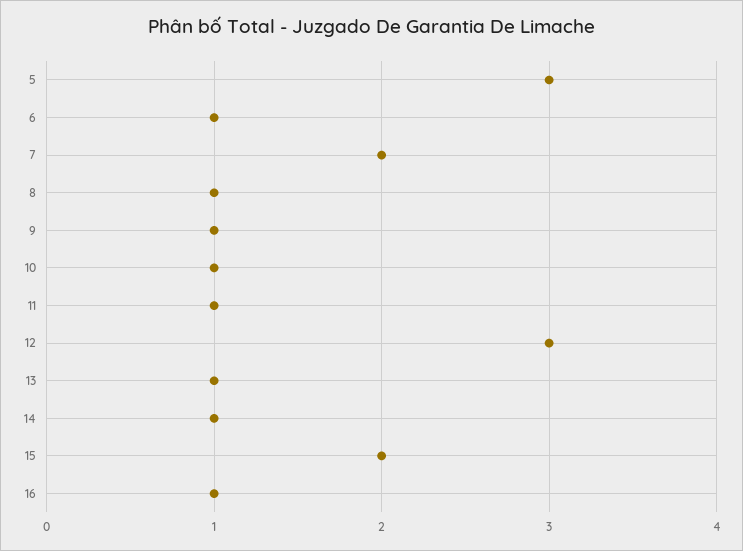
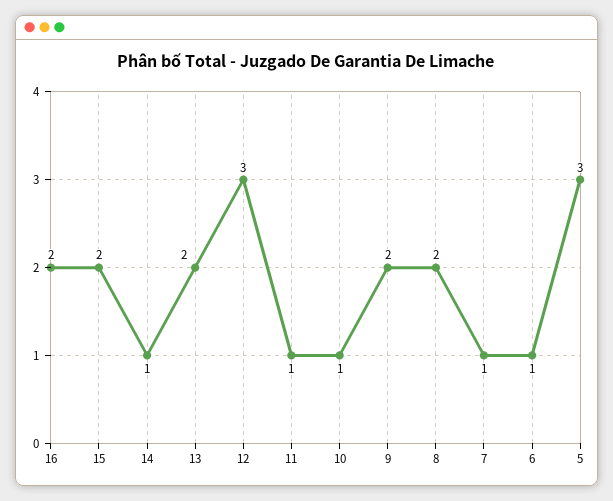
  {
    "5": 3,
    "6": 1,
-   "7": 2,
+   "7": 1,
-   "8": 1,
+   "8": 2,
-   "9": 1,
+   "9": 2,
    "10": 1,
    "11": 1,
    "12": 3,
-   "13": 1,
+   "13": 2,
    "14": 1,
    "15": 2,
-   "16": 1
+   "16": 2
  }

